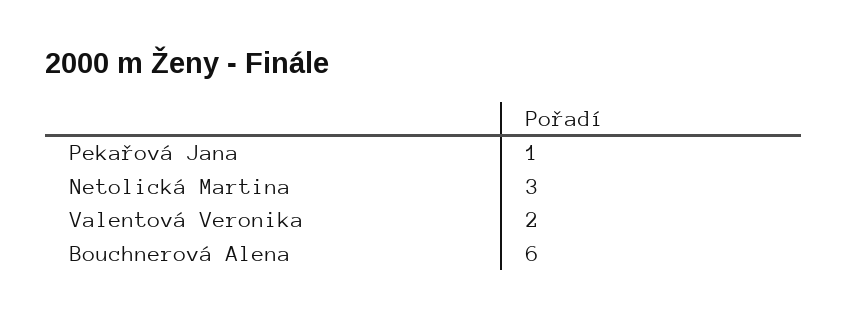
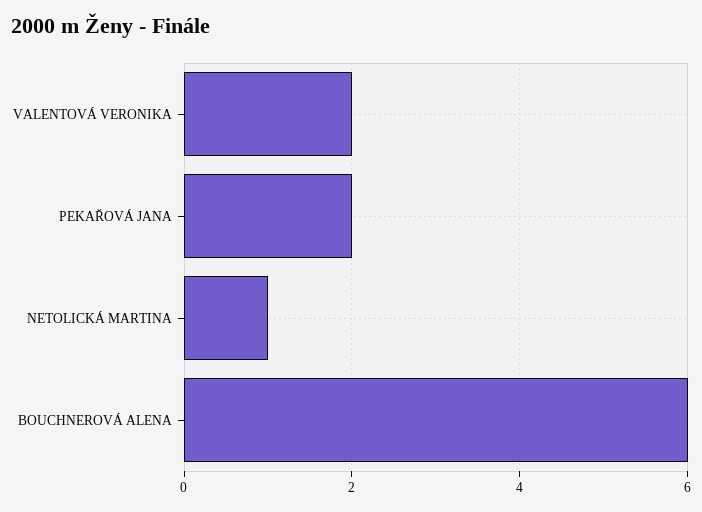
  {
-   "Pekařová Jana": 1,
+   "Pekařová Jana": 2,
-   "Netolická Martina": 3,
+   "Netolická Martina": 1,
    "Valentová Veronika": 2,
    "Bouchnerová Alena": 6
  }

